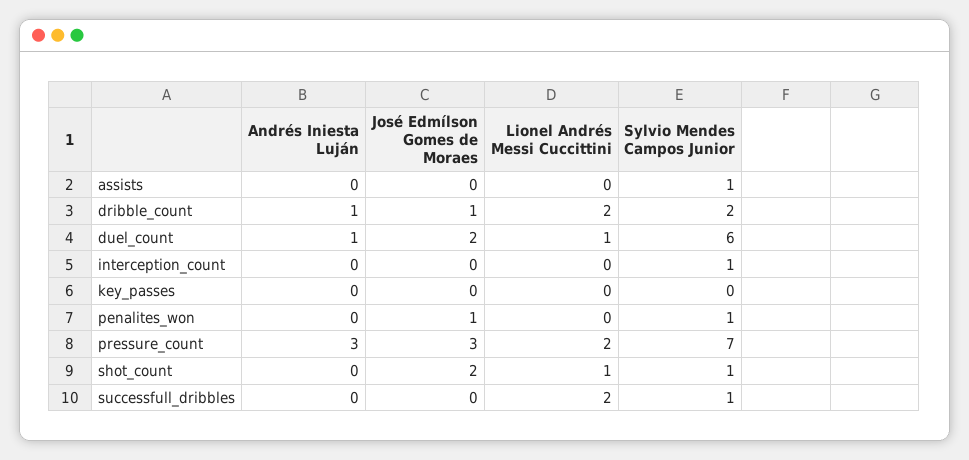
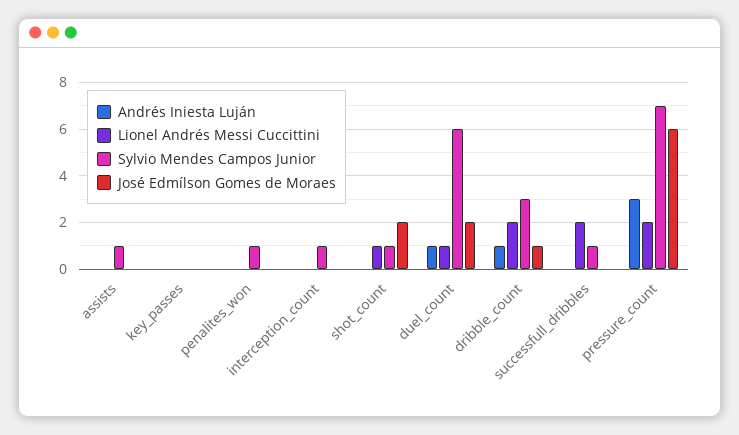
  {
    "Andrés Iniesta Luján": {
      "assists": 0,
      "dribble_count": 1,
      "duel_count": 1,
      "interception_count": 0,
      "key_passes": 0,
      "penalites_won": 0,
      "pressure_count": 3,
      "shot_count": 0,
      "successfull_dribbles": 0
    },
    "José Edmílson Gomes de Moraes": {
      "assists": 0,
      "dribble_count": 1,
      "duel_count": 2,
      "interception_count": 0,
      "key_passes": 0,
-     "penalites_won": 1,
+     "penalites_won": 0,
-     "pressure_count": 3,
+     "pressure_count": 6,
      "shot_count": 2,
      "successfull_dribbles": 0
    },
    "Lionel Andrés Messi Cuccittini": {
      "assists": 0,
      "dribble_count": 2,
      "duel_count": 1,
      "interception_count": 0,
      "key_passes": 0,
      "penalites_won": 0,
      "pressure_count": 2,
      "shot_count": 1,
      "successfull_dribbles": 2
    },
    "Sylvio Mendes Campos Junior": {
      "assists": 1,
-     "dribble_count": 2,
+     "dribble_count": 3,
      "duel_count": 6,
      "interception_count": 1,
      "key_passes": 0,
      "penalites_won": 1,
      "pressure_count": 7,
      "shot_count": 1,
      "successfull_dribbles": 1
    }
  }

